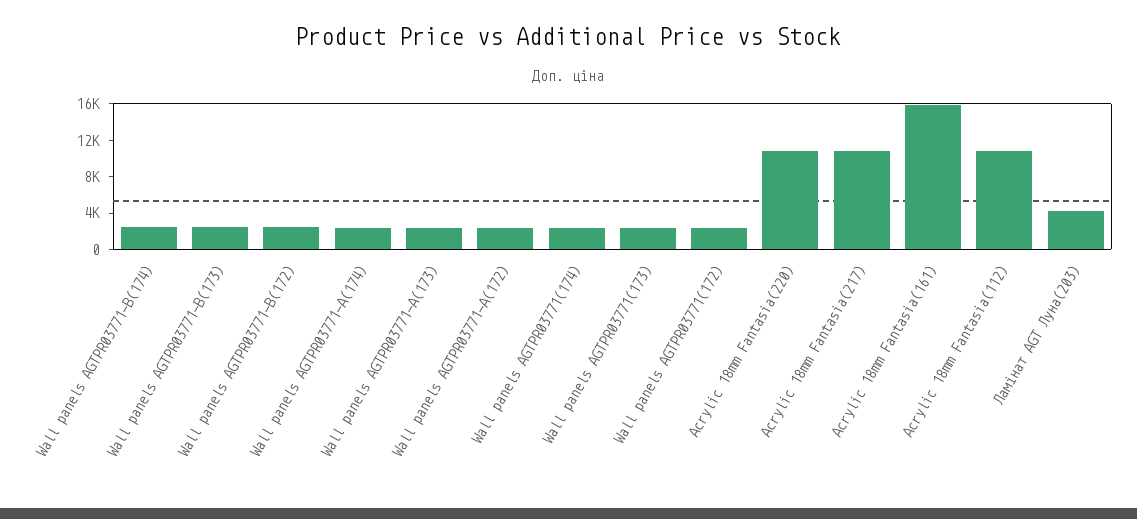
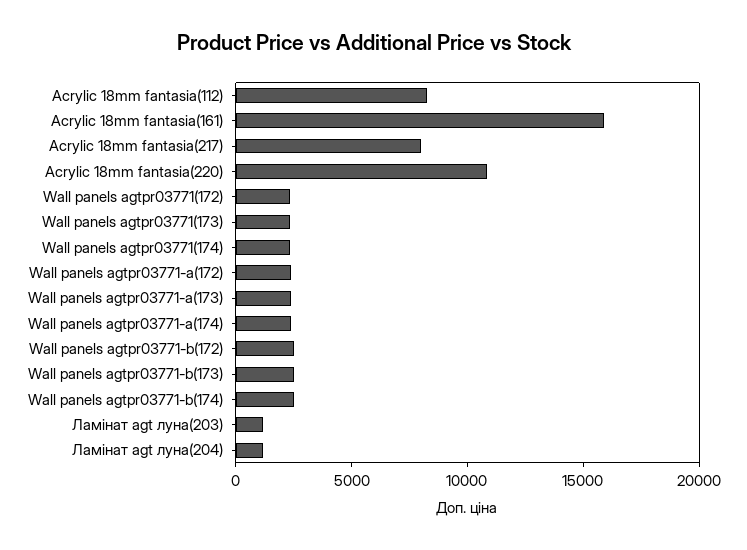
  {
    "Wall panels AGTPR03771-B(174)": 3000,
    "Wall panels AGTPR03771-B(173)": 3000,
    "Wall panels AGTPR03771-B(172)": 3000,
    "Wall panels AGTPR03771-A(174)": 2000,
    "Wall panels AGTPR03771-A(173)": 2000,
    "Wall panels AGTPR03771-A(172)": 2000,
    "Wall panels AGTPR03771(174)": 2000,
    "Wall panels AGTPR03771(173)": 2000,
    "Wall panels AGTPR03771(172)": 2000,
    "Acrylic 18mm Fantasia(220)": 11000,
-   "Acrylic 18mm Fantasia(217)": 11000,
+   "Acrylic 18mm Fantasia(217)": 8000,
    "Acrylic 18mm Fantasia(161)": 16000,
-   "Acrylic 18mm Fantasia(112)": 11000,
+   "Acrylic 18mm Fantasia(112)": 8000,
-   "Ламінат AGT Луна(203)": 4000
+   "Ламінат AGT Луна(203)": 1000,
+   "Ламінат agt луна(204)": 1000
  }

